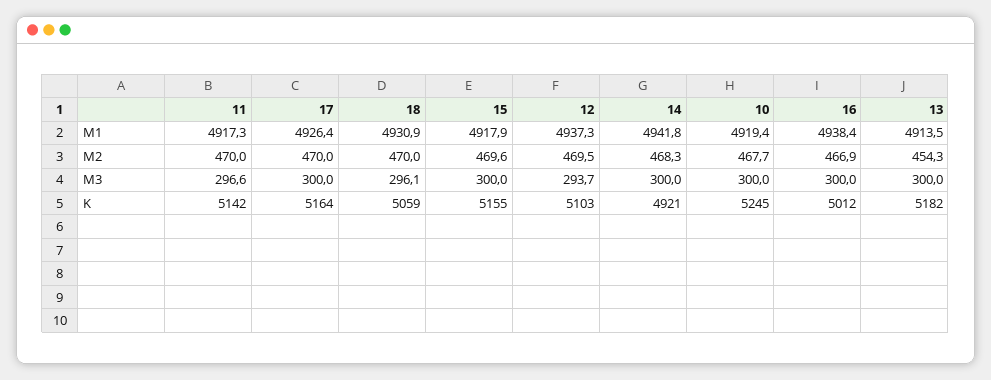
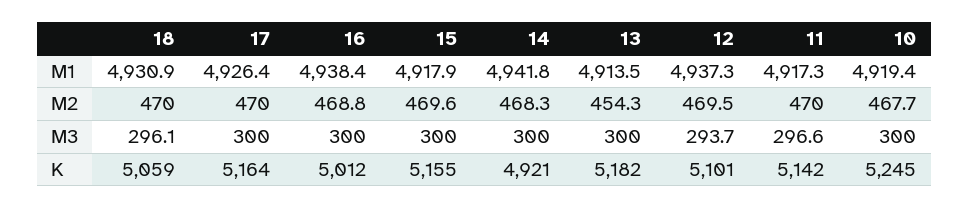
  {
    "11": {
      "M1": 4917.3,
      "M2": 470,
      "M3": 296.6,
      "K": 5142
    },
    "17": {
      "M1": 4926.4,
      "M2": 470,
      "M3": 300,
      "K": 5164
    },
    "18": {
      "M1": 4930.9,
      "M2": 470,
      "M3": 296.1,
      "K": 5059
    },
    "15": {
      "M1": 4917.9,
      "M2": 469.6,
      "M3": 300,
      "K": 5155
    },
    "12": {
      "M1": 4937.3,
      "M2": 469.5,
      "M3": 293.7,
-     "K": 5103
+     "K": 5101
    },
    "14": {
      "M1": 4941.8,
      "M2": 468.3,
      "M3": 300,
      "K": 4921
    },
    "10": {
      "M1": 4919.4,
      "M2": 467.7,
      "M3": 300,
      "K": 5245
    },
    "16": {
      "M1": 4938.4,
-     "M2": 466.9,
+     "M2": 468.8,
      "M3": 300,
      "K": 5012
    },
    "13": {
      "M1": 4913.5,
      "M2": 454.3,
      "M3": 300,
      "K": 5182
    }
  }

